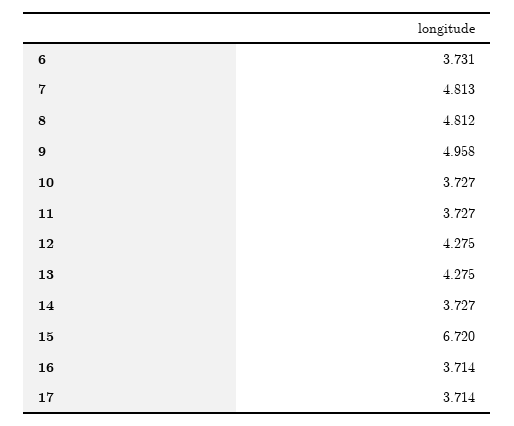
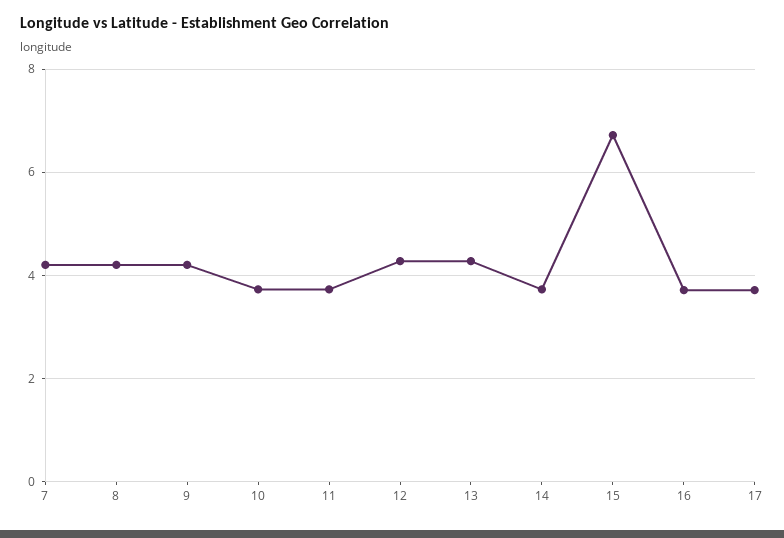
  {
-   "6": 3.731,
-   "7": 4.813,
+   "7": 4.2,
-   "8": 4.812,
+   "8": 4.2,
-   "9": 4.958,
+   "9": 4.2,
    "10": 3.727,
    "11": 3.727,
    "12": 4.275,
    "13": 4.275,
    "14": 3.727,
    "15": 6.72,
    "16": 3.714,
    "17": 3.714
  }

